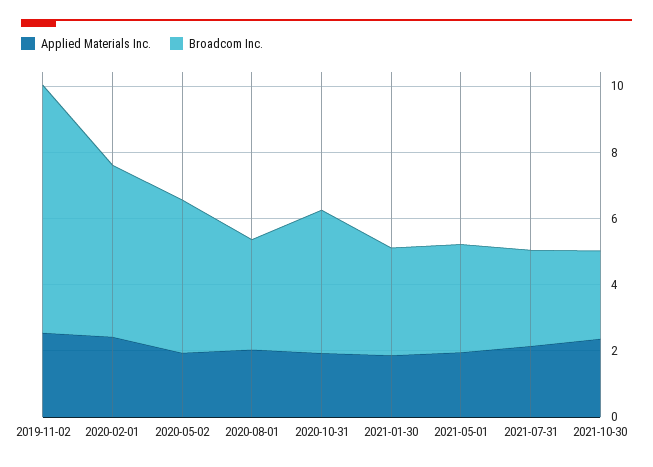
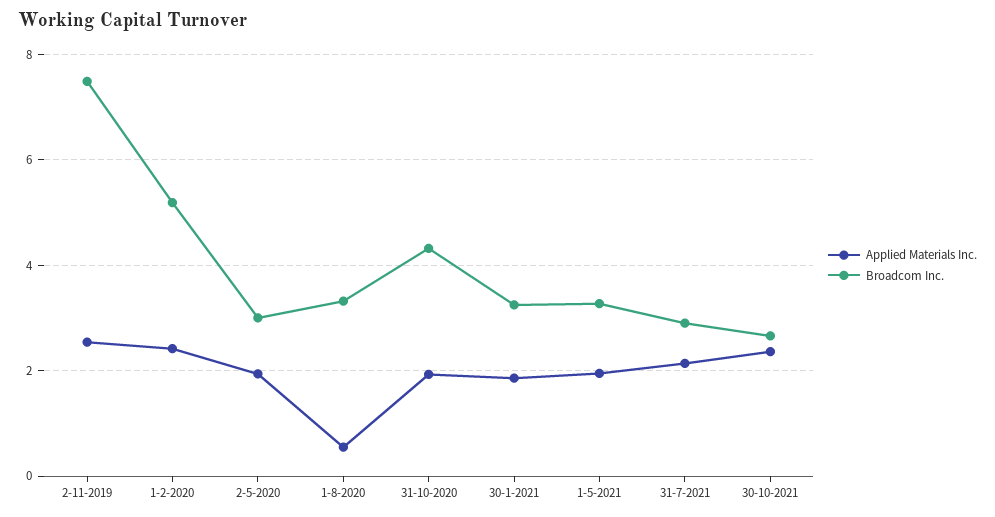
  {
    "Applied Materials Inc.": {
      "2019-11-02": 2.6,
      "2020-02-01": 2.4,
      "2020-05-02": 2,
-     "2020-08-01": 2,
+     "2020-08-01": 0.6,
      "2020-10-31": 2,
      "2021-01-30": 1.8,
      "2021-05-01": 2,
      "2021-07-31": 2.2,
      "2021-10-30": 2.4
    },
    "Broadcom Inc.": {
      "2019-11-02": 7.4,
      "2020-02-01": 5.2,
-     "2020-05-02": 4.5,
+     "2020-05-02": 3,
      "2020-08-01": 3.4,
      "2020-10-31": 4.4,
      "2021-01-30": 3.2,
      "2021-05-01": 3.2,
      "2021-07-31": 3,
      "2021-10-30": 2.6
    }
  }

